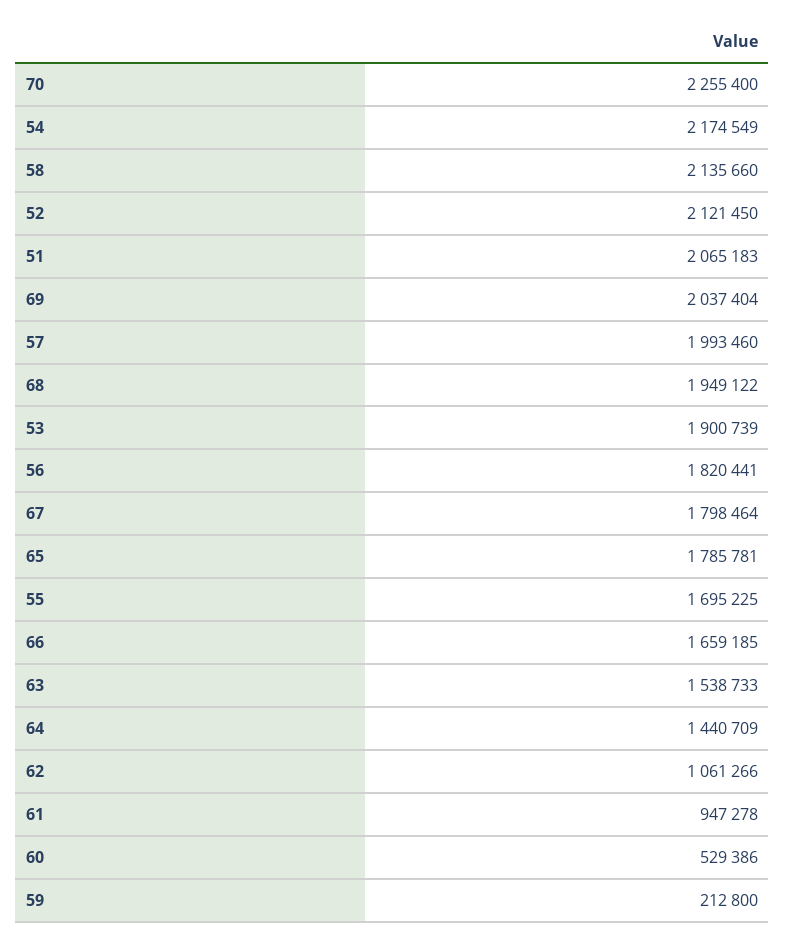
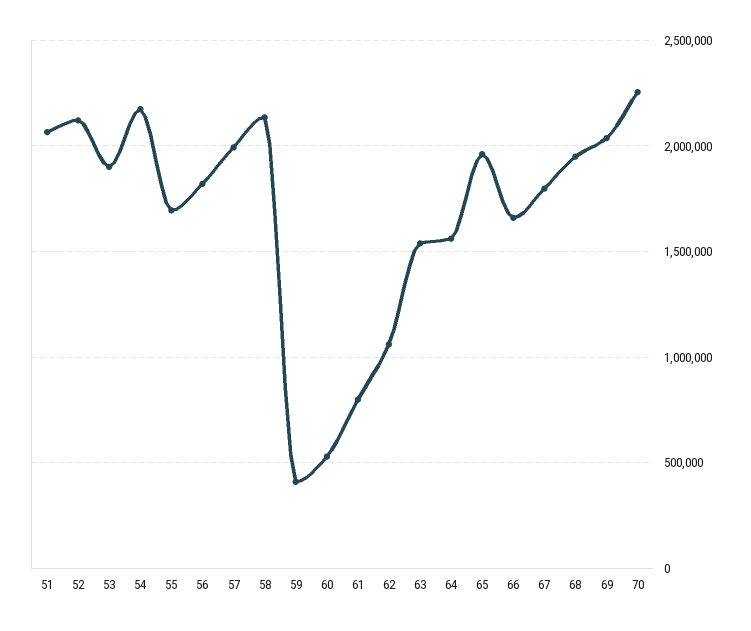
  {
    "70": 2255400,
    "54": 2174549,
    "58": 2135660,
    "52": 2121450,
    "51": 2065183,
    "69": 2037404,
    "57": 1993460,
    "68": 1949122,
    "53": 1900739,
    "56": 1820441,
    "67": 1798464,
-   "65": 1785781,
+   "65": 1950000,
    "55": 1695225,
    "66": 1659185,
    "63": 1538733,
-   "64": 1440709,
+   "64": 1550000,
    "62": 1061266,
-   "61": 947278,
+   "61": 800000,
    "60": 529386,
-   "59": 212800
+   "59": 400000
  }

